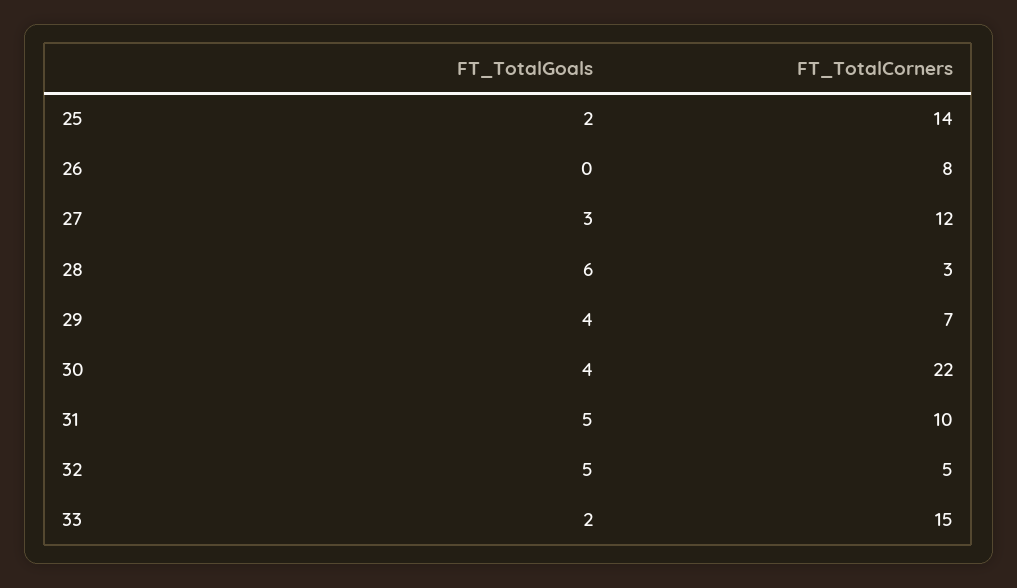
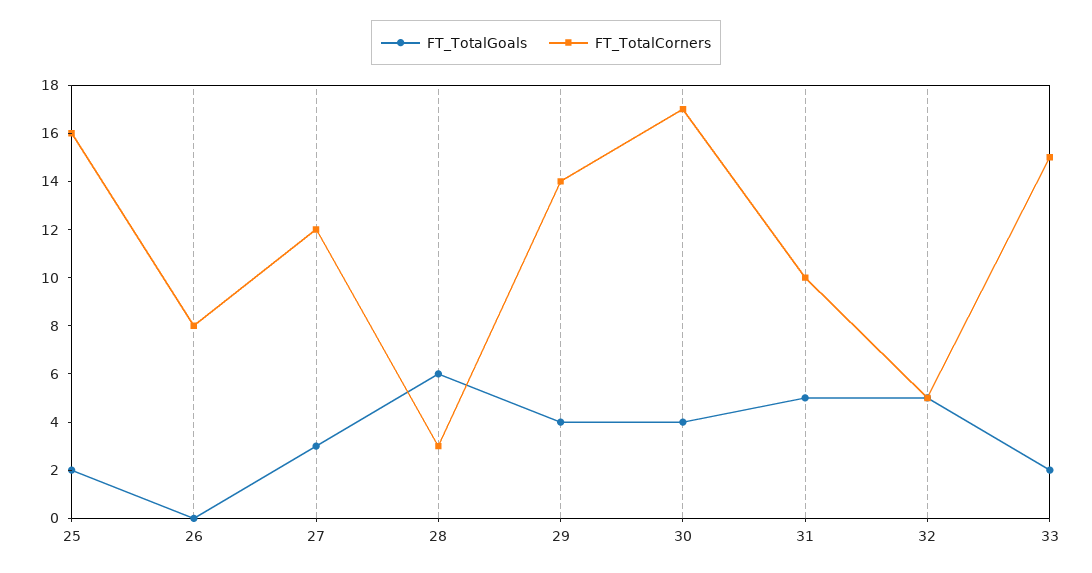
  {
    "FT_TotalGoals": {
      "25": 2,
      "26": 0,
      "27": 3,
      "28": 6,
      "29": 4,
      "30": 4,
      "31": 5,
      "32": 5,
      "33": 2
    },
    "FT_TotalCorners": {
-     "25": 14,
+     "25": 16,
      "26": 8,
      "27": 12,
      "28": 3,
-     "29": 7,
+     "29": 14,
-     "30": 22,
+     "30": 17,
      "31": 10,
      "32": 5,
      "33": 15
    }
  }

